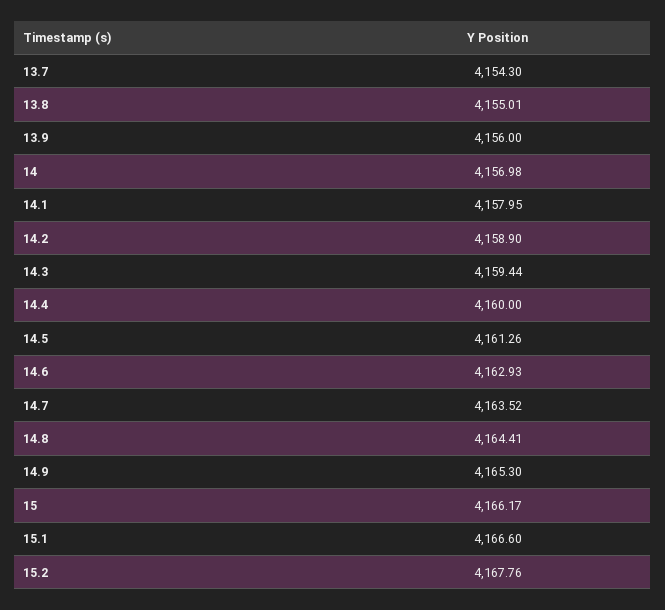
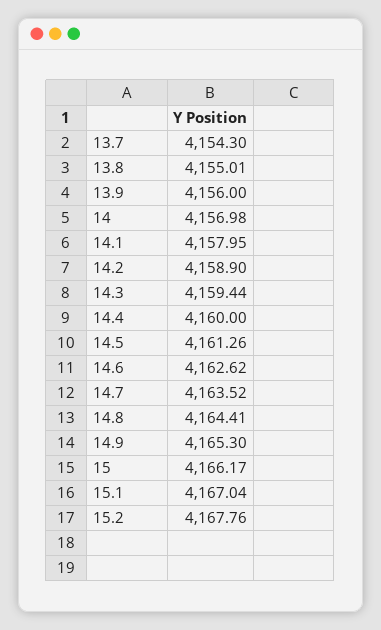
  {
    "13.7": 4154.3,
    "13.8": 4155.01,
    "13.9": 4156,
    "14": 4156.98,
    "14.1": 4157.95,
    "14.2": 4158.9,
    "14.3": 4159.44,
    "14.4": 4160,
    "14.5": 4161.26,
-   "14.6": 4162.93,
+   "14.6": 4162.62,
    "14.7": 4163.52,
    "14.8": 4164.41,
    "14.9": 4165.3,
    "15": 4166.17,
-   "15.1": 4166.6,
+   "15.1": 4167.04,
    "15.2": 4167.76
  }

